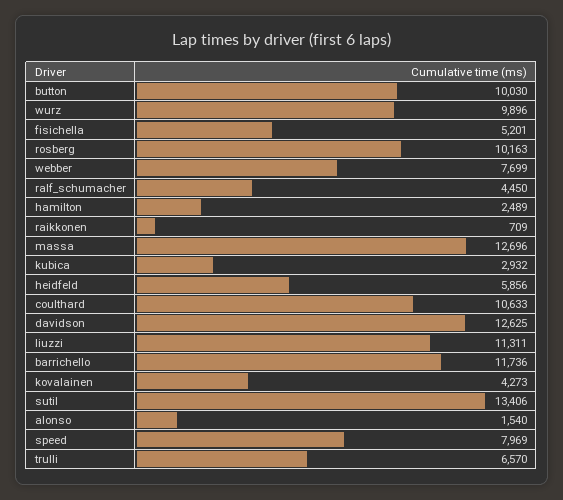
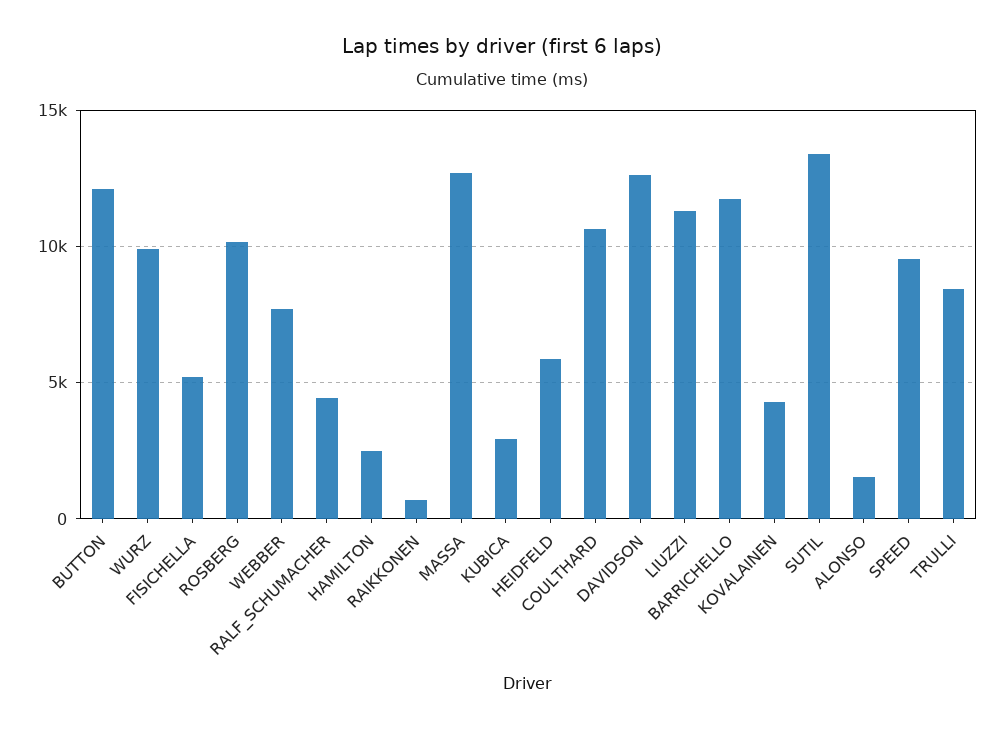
  {
-   "button": 10030,
+   "button": 12000,
    "wurz": 9896,
    "fisichella": 5201,
    "rosberg": 10163,
    "webber": 7699,
    "ralf_schumacher": 4450,
    "hamilton": 2489,
    "raikkonen": 709,
    "massa": 12696,
    "kubica": 2932,
    "heidfeld": 5856,
    "coulthard": 10633,
    "davidson": 12625,
    "liuzzi": 11311,
    "barrichello": 11736,
    "kovalainen": 4273,
    "sutil": 13406,
    "alonso": 1540,
-   "speed": 7969,
+   "speed": 9500,
-   "trulli": 6570
+   "trulli": 8500
  }

